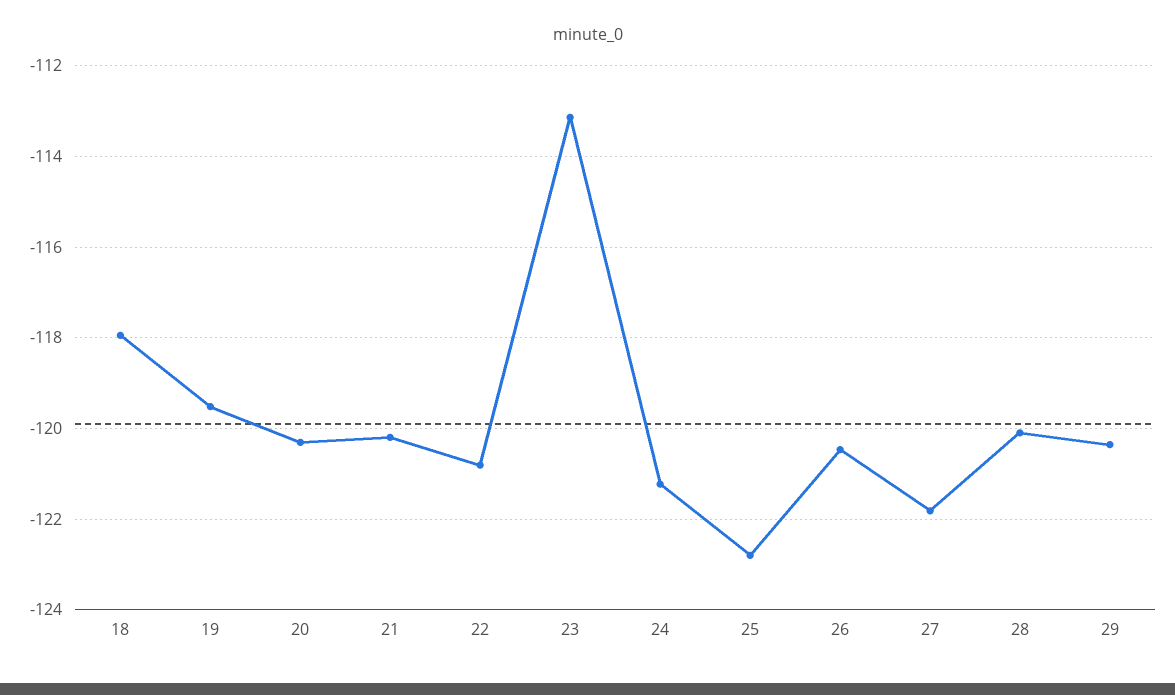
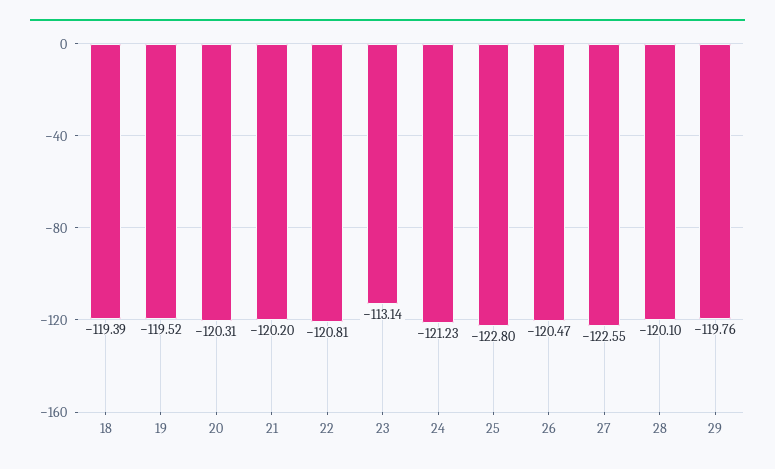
  {
-   "18": -118,
+   "18": -119.39,
    "19": -119.52,
    "20": -120.31,
    "21": -120.2,
    "22": -120.81,
    "23": -113.14,
    "24": -121.23,
    "25": -122.8,
    "26": -120.47,
-   "27": -121.8,
+   "27": -122.55,
    "28": -120.1,
-   "29": -120.4
+   "29": -119.76
  }

